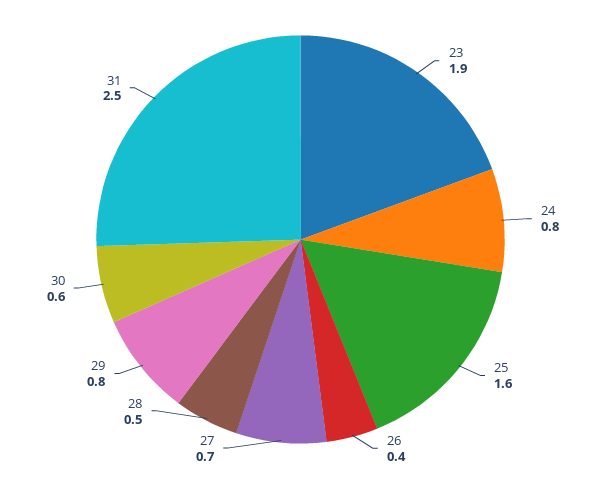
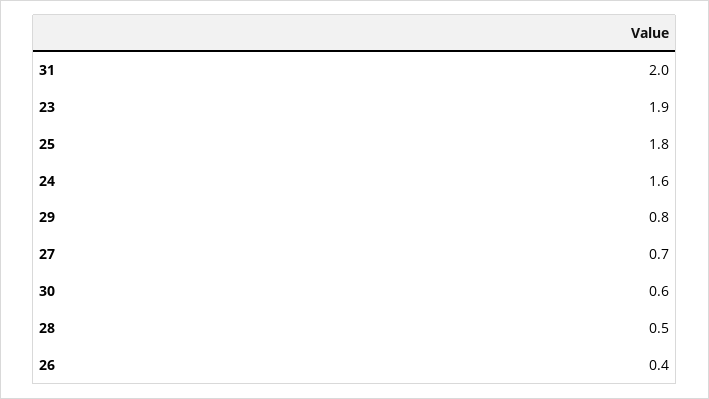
  {
    "23": 1.9,
-   "24": 0.8,
+   "24": 1.6,
-   "25": 1.6,
+   "25": 1.8,
    "26": 0.4,
    "27": 0.7,
    "28": 0.5,
    "29": 0.8,
    "30": 0.6,
-   "31": 2.5
+   "31": 2
  }

